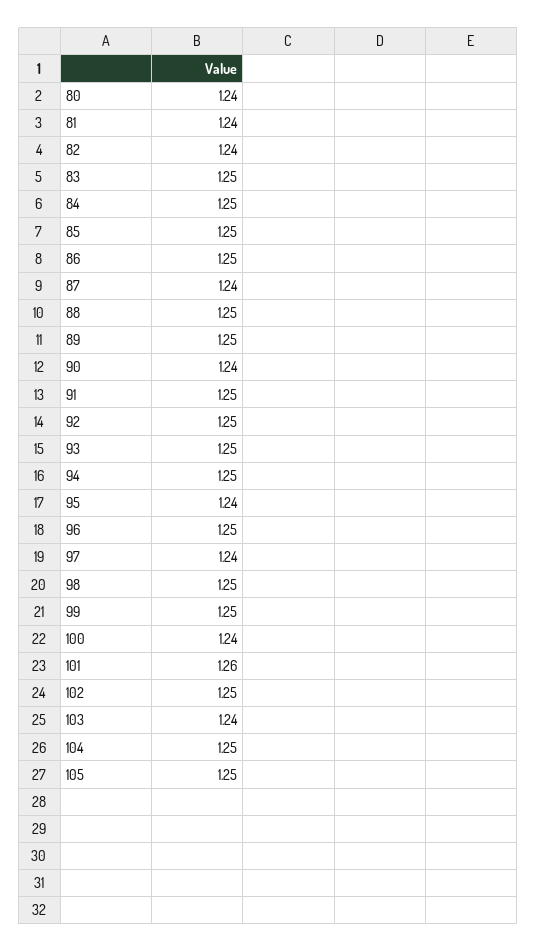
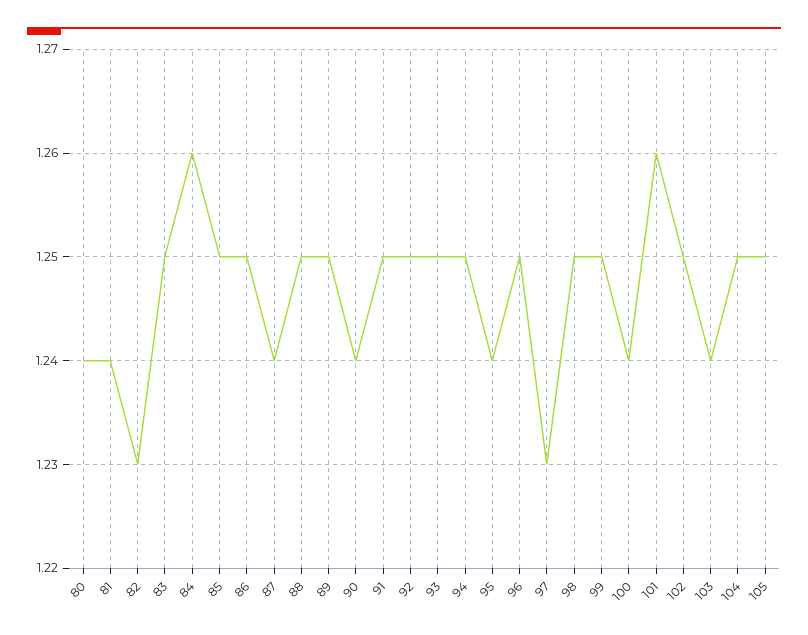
  {
    "80": 1.24,
    "81": 1.24,
-   "82": 1.24,
+   "82": 1.23,
    "83": 1.25,
-   "84": 1.25,
+   "84": 1.26,
    "85": 1.25,
    "86": 1.25,
    "87": 1.24,
    "88": 1.25,
    "89": 1.25,
    "90": 1.24,
    "91": 1.25,
    "92": 1.25,
    "93": 1.25,
    "94": 1.25,
    "95": 1.24,
    "96": 1.25,
-   "97": 1.24,
+   "97": 1.23,
    "98": 1.25,
    "99": 1.25,
    "100": 1.24,
    "101": 1.26,
    "102": 1.25,
    "103": 1.24,
    "104": 1.25,
    "105": 1.25
  }

